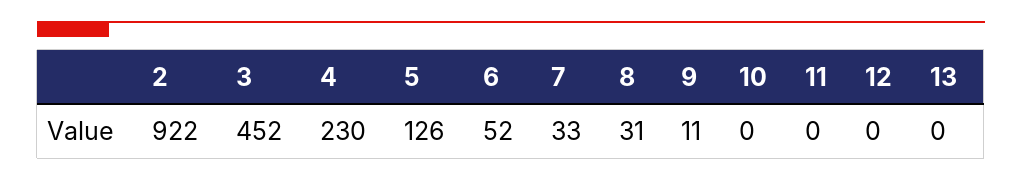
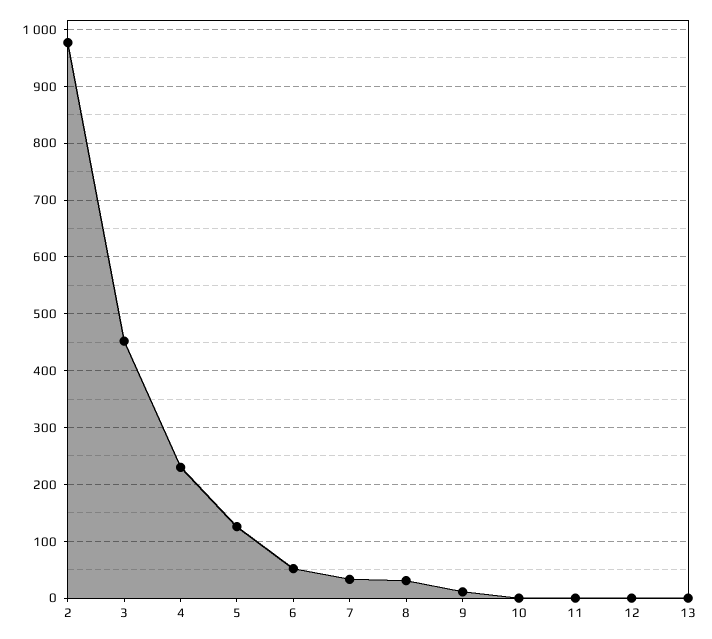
  {
-   "2": 922,
+   "2": 980,
    "3": 452,
    "4": 230,
    "5": 126,
    "6": 52,
    "7": 33,
    "8": 31,
    "9": 11,
    "10": 0,
    "11": 0,
    "12": 0,
    "13": 0
  }

